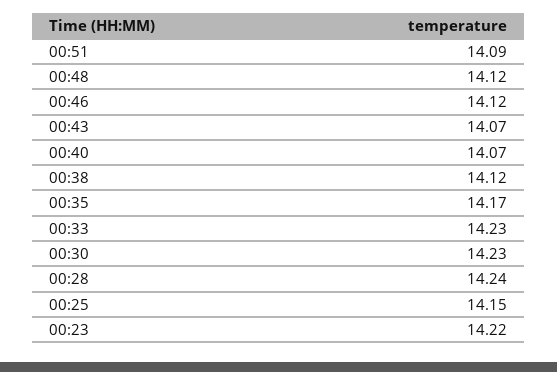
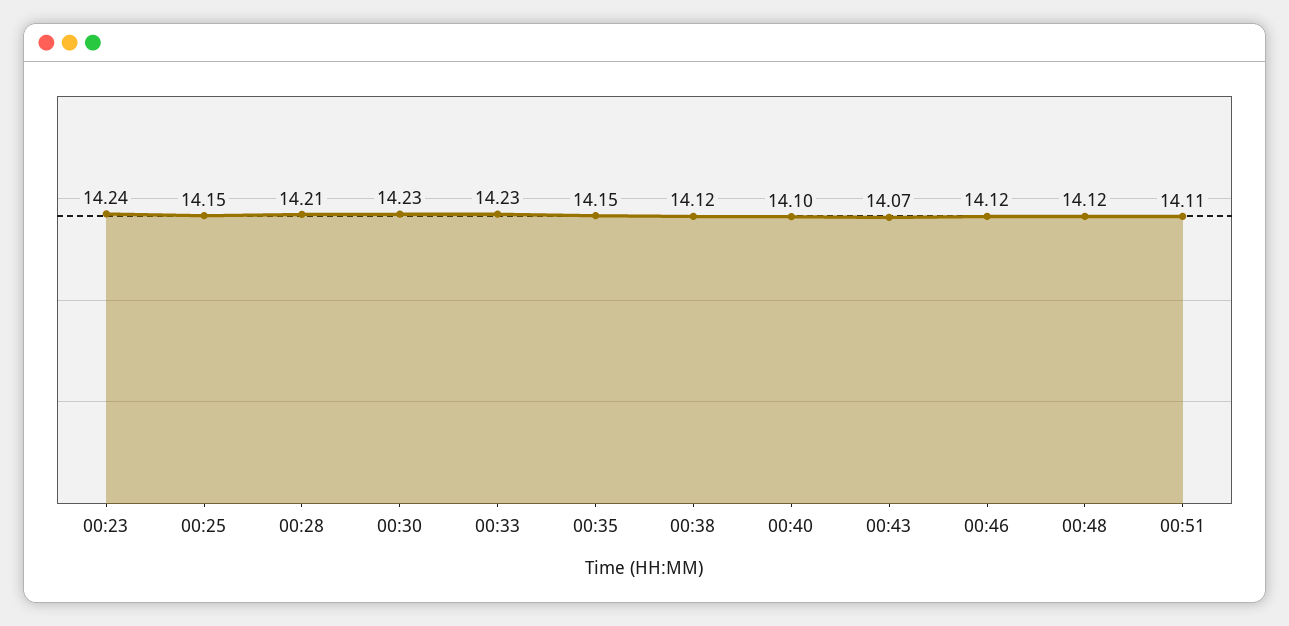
  {
-   "00:51": 14.09,
+   "00:51": 14.11,
    "00:48": 14.12,
    "00:46": 14.12,
    "00:43": 14.07,
-   "00:40": 14.07,
+   "00:40": 14.1,
    "00:38": 14.12,
-   "00:35": 14.17,
+   "00:35": 14.15,
    "00:33": 14.23,
    "00:30": 14.23,
-   "00:28": 14.24,
+   "00:28": 14.21,
    "00:25": 14.15,
-   "00:23": 14.22
+   "00:23": 14.24
  }

